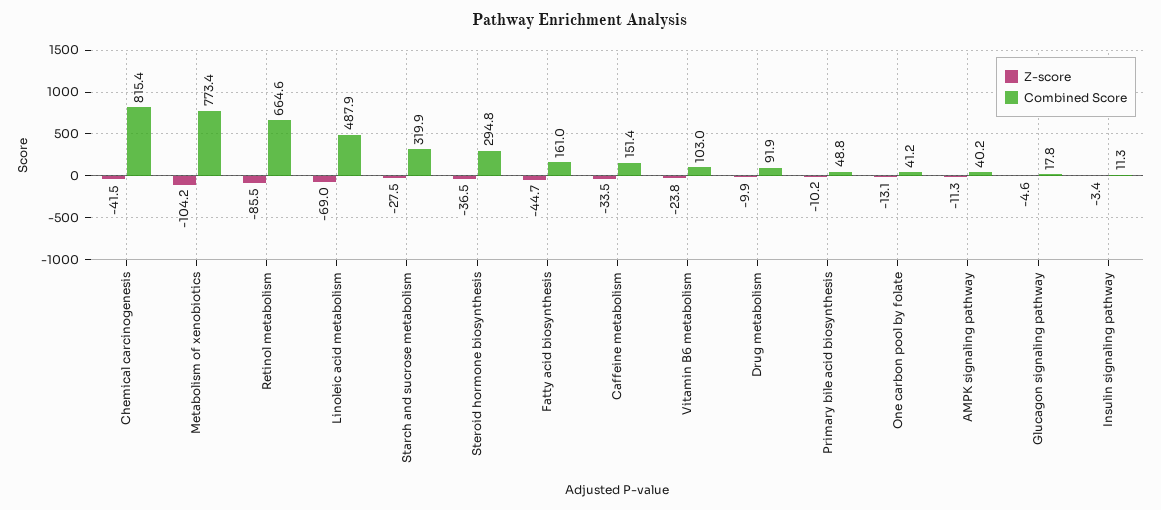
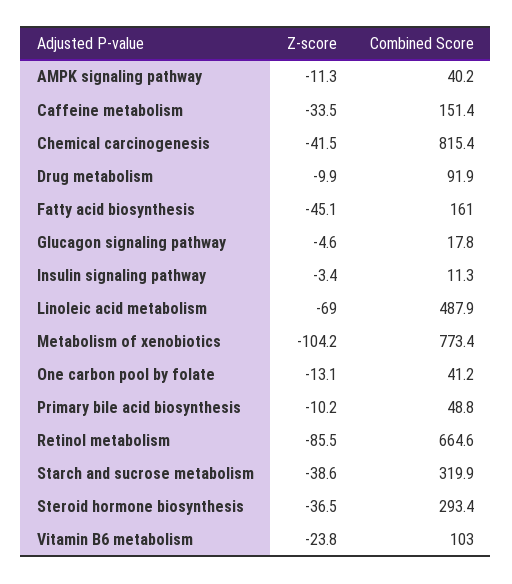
  {
    "Z-score": {
      "Chemical carcinogenesis": -41.5,
      "Metabolism of xenobiotics": -104.2,
      "Retinol metabolism": -85.5,
      "Linoleic acid metabolism": -69,
-     "Starch and sucrose metabolism": -27.5,
+     "Starch and sucrose metabolism": -38.6,
      "Steroid hormone biosynthesis": -36.5,
-     "Fatty acid biosynthesis": -44.7,
+     "Fatty acid biosynthesis": -45.1,
      "Caffeine metabolism": -33.5,
      "Vitamin B6 metabolism": -23.8,
      "Drug metabolism": -9.9,
      "Primary bile acid biosynthesis": -10.2,
      "One carbon pool by folate": -13.1,
      "AMPK signaling pathway": -11.3,
      "Glucagon signaling pathway": -4.6,
      "Insulin signaling pathway": -3.4
    },
    "Combined Score": {
      "Chemical carcinogenesis": 815.4,
      "Metabolism of xenobiotics": 773.4,
      "Retinol metabolism": 664.6,
      "Linoleic acid metabolism": 487.9,
      "Starch and sucrose metabolism": 319.9,
-     "Steroid hormone biosynthesis": 294.8,
+     "Steroid hormone biosynthesis": 293.4,
      "Fatty acid biosynthesis": 161,
      "Caffeine metabolism": 151.4,
      "Vitamin B6 metabolism": 103,
      "Drug metabolism": 91.9,
      "Primary bile acid biosynthesis": 48.8,
      "One carbon pool by folate": 41.2,
      "AMPK signaling pathway": 40.2,
      "Glucagon signaling pathway": 17.8,
      "Insulin signaling pathway": 11.3
    }
  }

